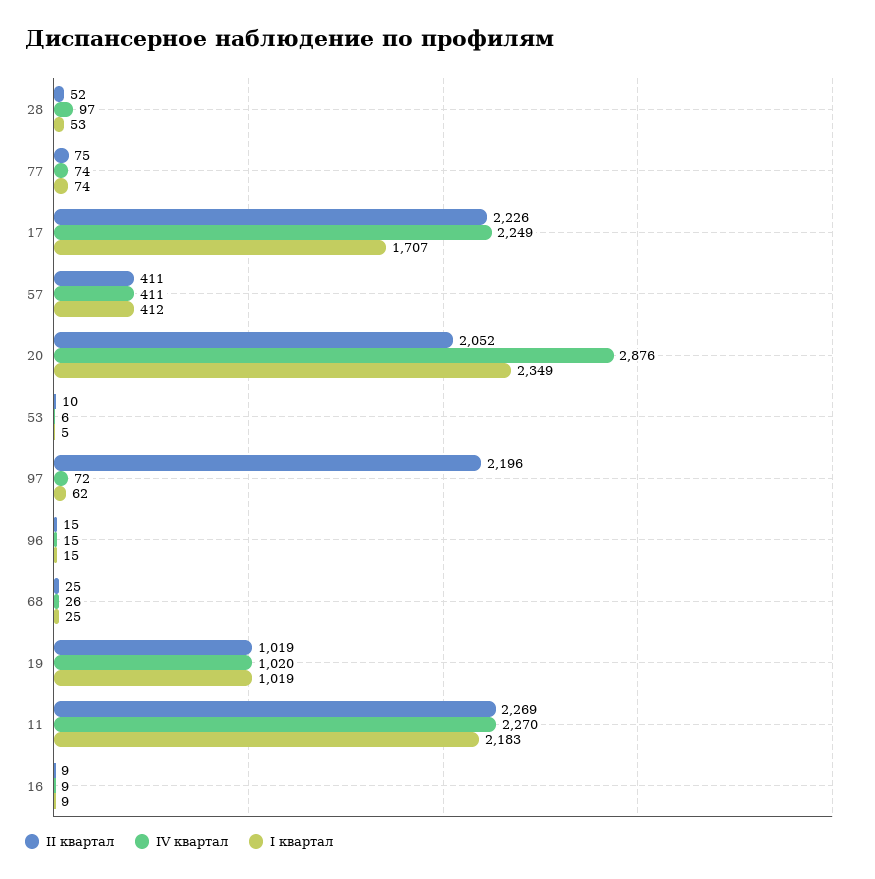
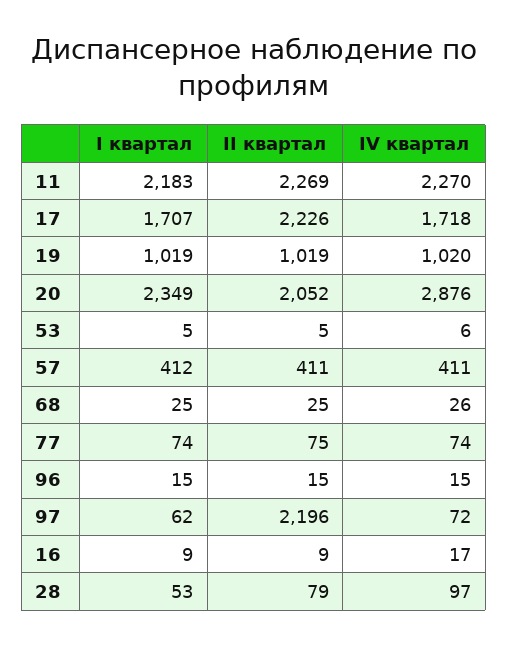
  {
    "II квартал": {
-     "28": 52,
+     "28": 79,
      "77": 75,
      "17": 2226,
      "57": 411,
      "20": 2052,
-     "53": 10,
+     "53": 5,
      "97": 2196,
      "96": 15,
      "68": 25,
      "19": 1019,
      "11": 2269,
      "16": 9
    },
    "IV квартал": {
      "28": 97,
      "77": 74,
-     "17": 2249,
+     "17": 1718,
      "57": 411,
      "20": 2876,
      "53": 6,
      "97": 72,
      "96": 15,
      "68": 26,
      "19": 1020,
      "11": 2270,
-     "16": 9
+     "16": 17
    },
    "I квартал": {
      "28": 53,
      "77": 74,
      "17": 1707,
      "57": 412,
      "20": 2349,
      "53": 5,
      "97": 62,
      "96": 15,
      "68": 25,
      "19": 1019,
      "11": 2183,
      "16": 9
    }
  }

